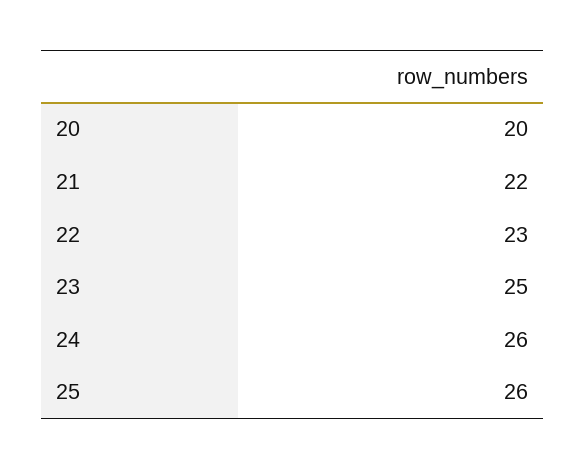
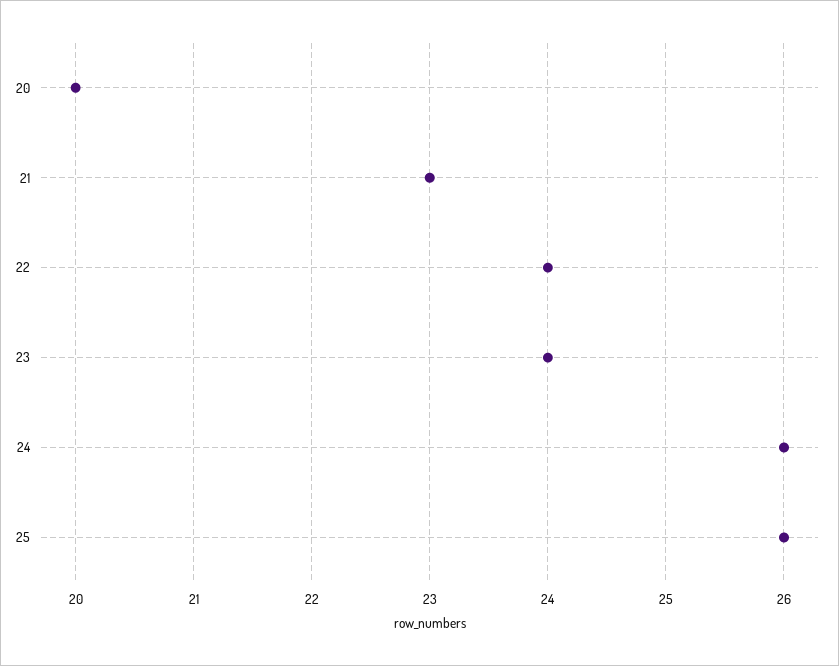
  {
    "20": 20,
-   "21": 22,
+   "21": 23,
-   "22": 23,
+   "22": 24,
-   "23": 25,
+   "23": 24,
    "24": 26,
    "25": 26
  }

